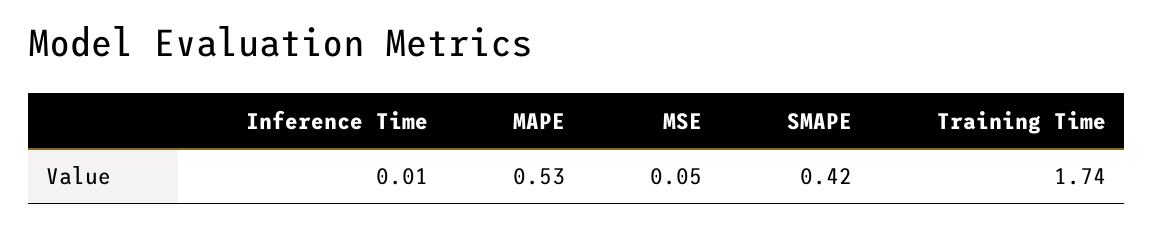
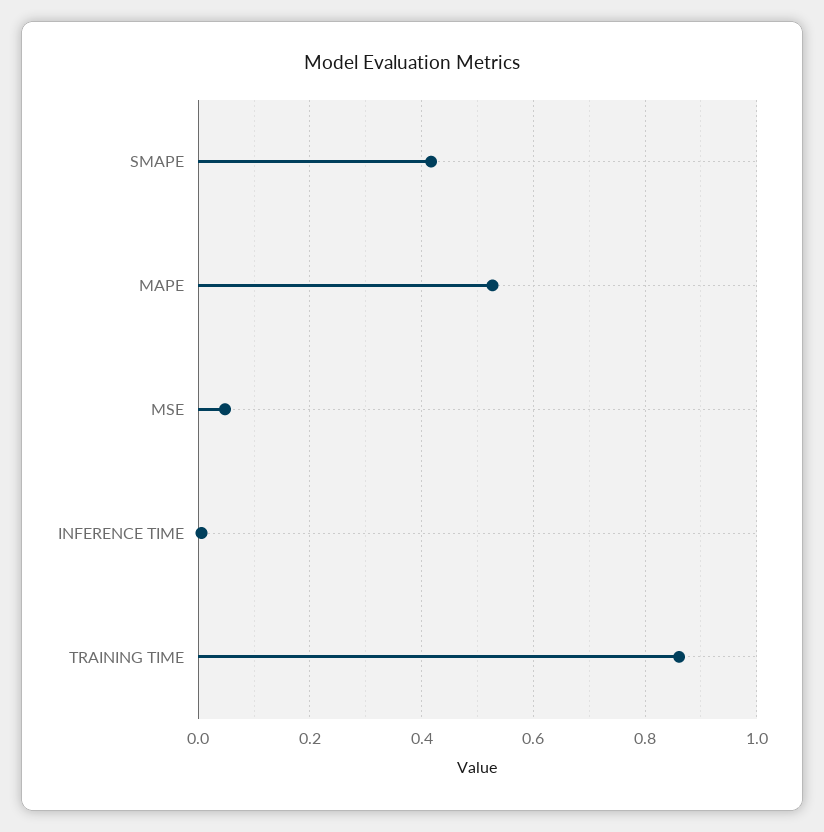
  {
    "Inference Time": 0.01,
    "MAPE": 0.53,
    "MSE": 0.05,
    "SMAPE": 0.42,
-   "Training Time": 1.74
+   "Training Time": 0.86
  }

